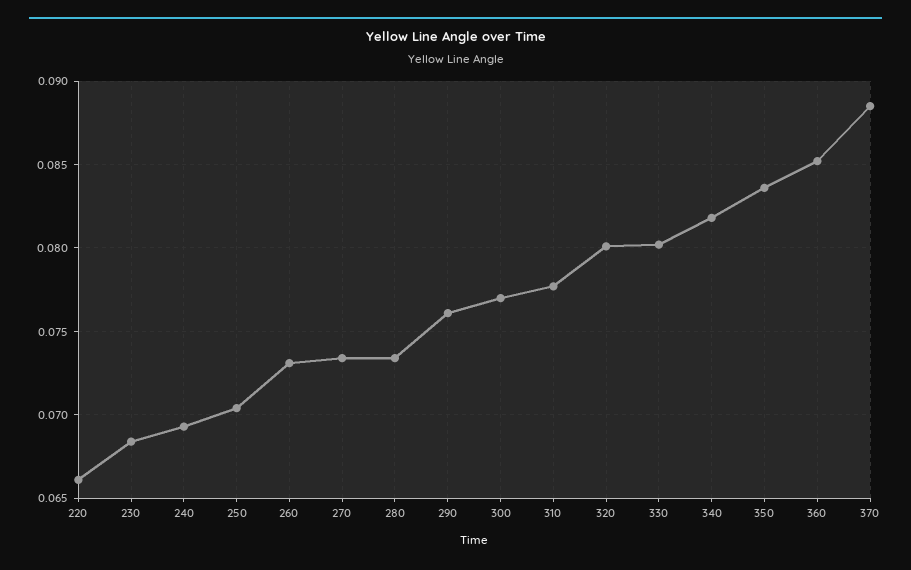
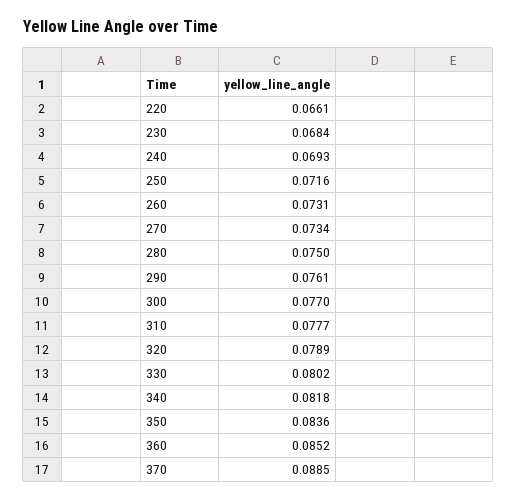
  {
    "220": 0.0661,
    "230": 0.0684,
    "240": 0.0693,
-   "250": 0.0705,
+   "250": 0.0716,
    "260": 0.0731,
    "270": 0.0734,
-   "280": 0.0735,
+   "280": 0.075,
    "290": 0.0761,
    "300": 0.077,
    "310": 0.0777,
-   "320": 0.08,
+   "320": 0.0789,
    "330": 0.0802,
    "340": 0.0818,
    "350": 0.0836,
    "360": 0.0852,
    "370": 0.0885
  }

